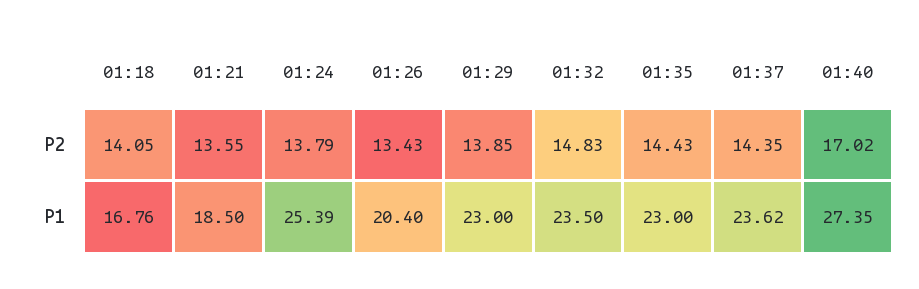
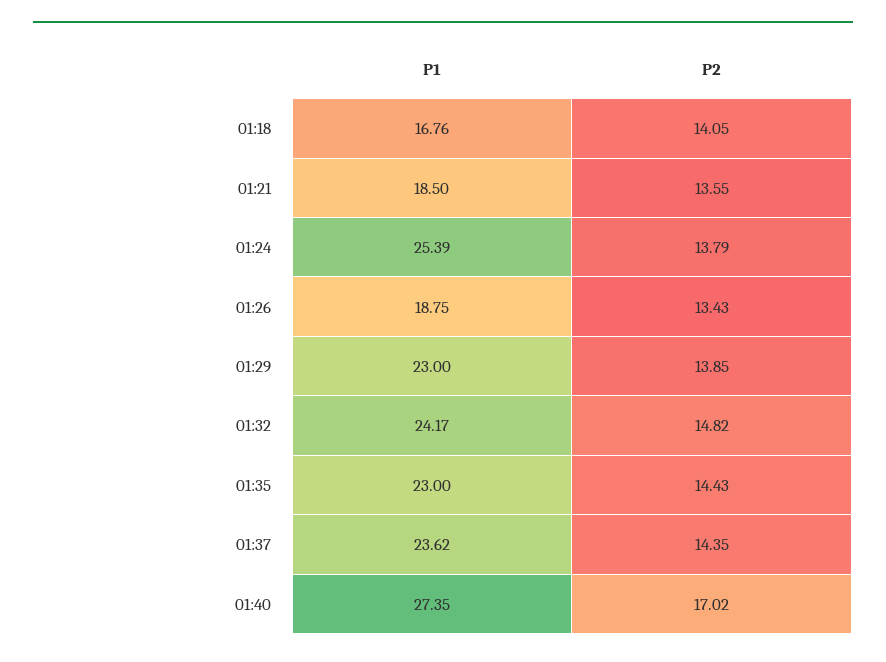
  {
    "01:18": {
      "P2": 14.05,
      "P1": 16.76
    },
    "01:21": {
      "P2": 13.55,
      "P1": 18.5
    },
    "01:24": {
      "P2": 13.79,
      "P1": 25.39
    },
    "01:26": {
      "P2": 13.43,
-     "P1": 20.4
+     "P1": 18.75
    },
    "01:29": {
      "P2": 13.85,
      "P1": 23
    },
    "01:32": {
-     "P2": 14.83,
+     "P2": 14.82,
-     "P1": 23.5
+     "P1": 24.17
    },
    "01:35": {
      "P2": 14.43,
      "P1": 23
    },
    "01:37": {
      "P2": 14.35,
      "P1": 23.62
    },
    "01:40": {
      "P2": 17.02,
      "P1": 27.35
    }
  }

